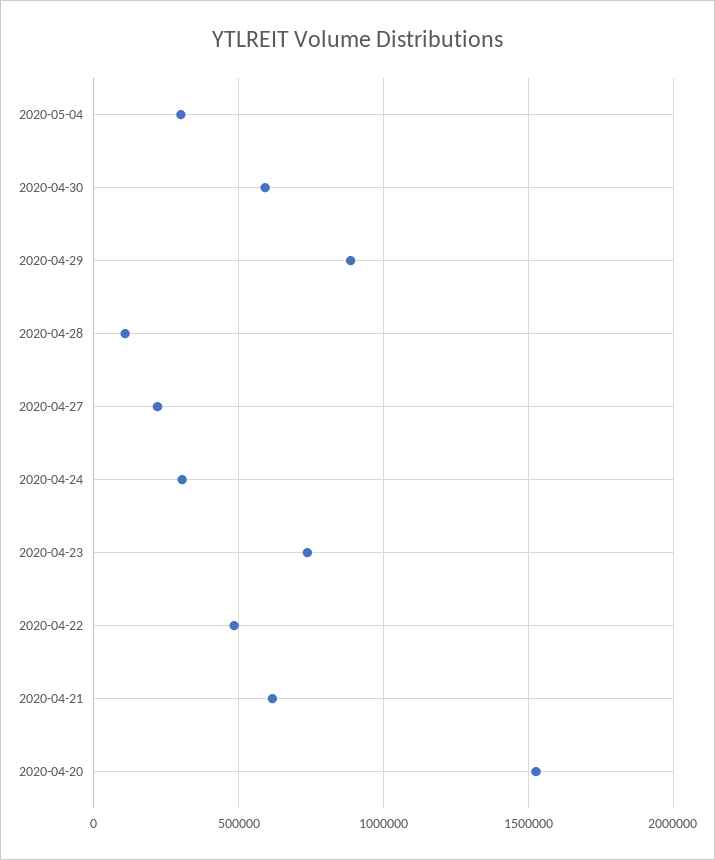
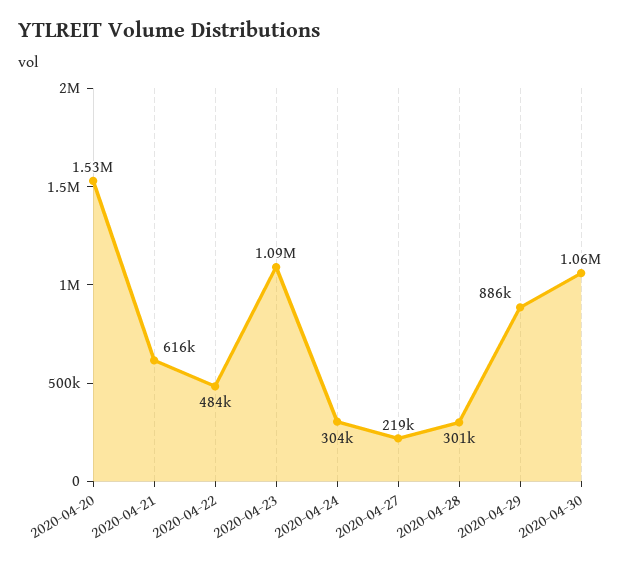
  {
-   "2020-05-04": 300000,
-   "2020-04-30": 600000,
+   "2020-04-30": 1060000,
    "2020-04-29": 886000,
-   "2020-04-28": 100000,
+   "2020-04-28": 301000,
    "2020-04-27": 219000,
    "2020-04-24": 304000,
-   "2020-04-23": 750000,
+   "2020-04-23": 1090000,
    "2020-04-22": 484000,
    "2020-04-21": 616000,
    "2020-04-20": 1530000
  }

